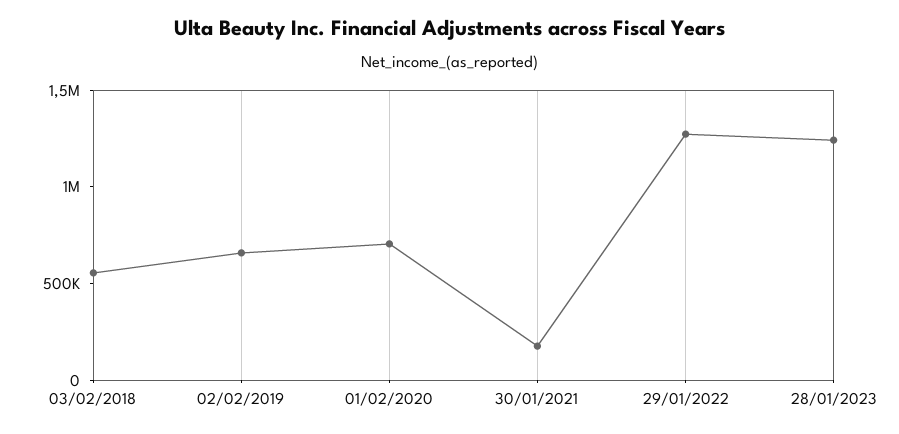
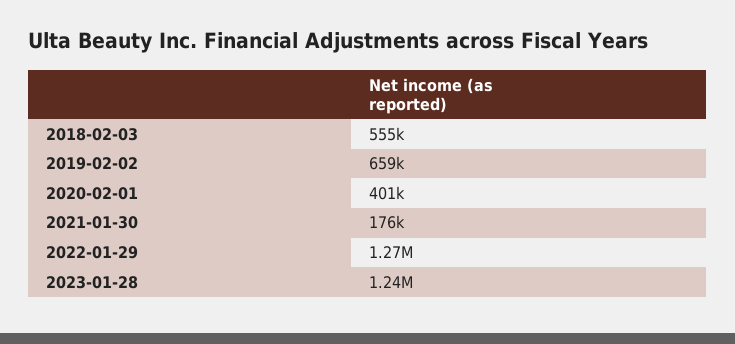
  {
    "03/02/2018": 555000,
    "02/02/2019": 659000,
-   "01/02/2020": 700000,
+   "01/02/2020": 401000,
    "30/01/2021": 176000,
    "29/01/2022": 1270000,
    "28/01/2023": 1240000
  }

